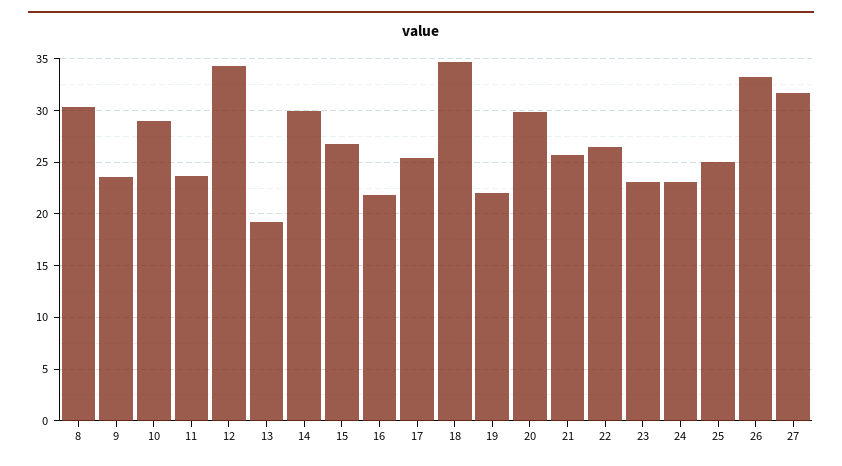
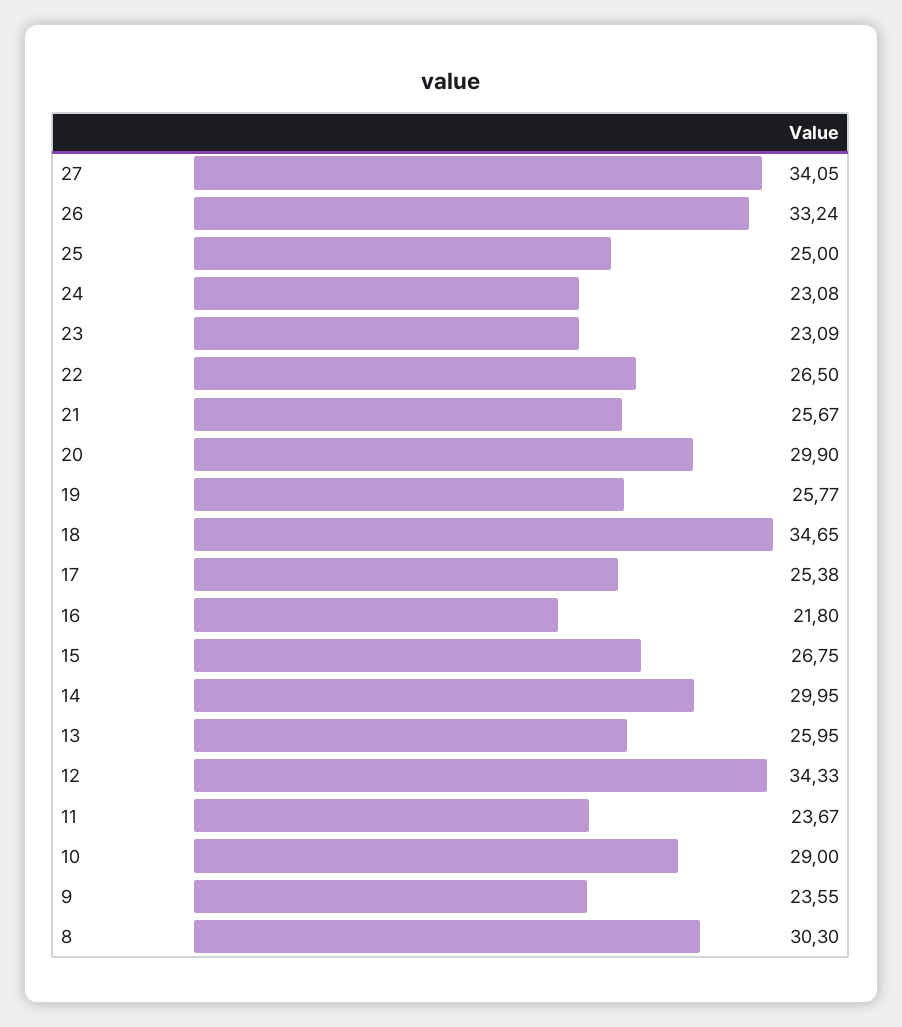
  {
    "8": 30.3,
    "9": 23.55,
    "10": 29,
    "11": 23.67,
    "12": 34.33,
-   "13": 19,
+   "13": 25.95,
    "14": 29.95,
    "15": 26.75,
    "16": 21.8,
    "17": 25.38,
    "18": 34.65,
-   "19": 22,
+   "19": 25.77,
    "20": 29.9,
    "21": 25.67,
    "22": 26.5,
    "23": 23.09,
    "24": 23.08,
    "25": 25,
    "26": 33.24,
-   "27": 32
+   "27": 34.05
  }

